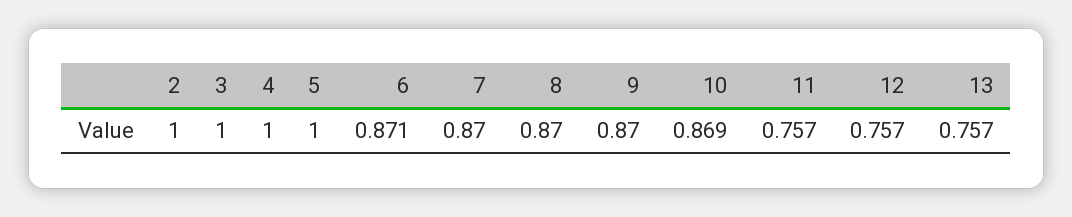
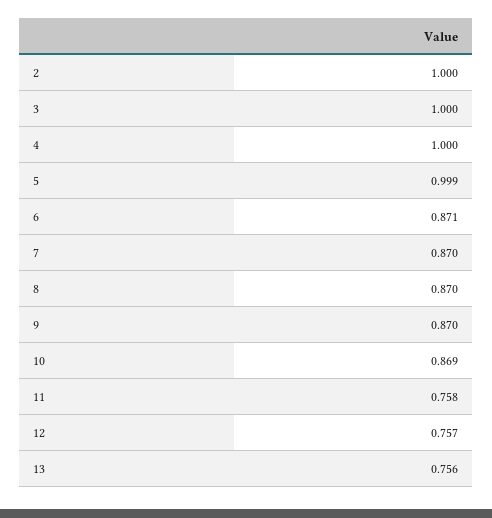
  {
    "2": 1,
    "3": 1,
    "4": 1,
-   "5": 1,
+   "5": 0.999,
    "6": 0.871,
    "7": 0.87,
    "8": 0.87,
    "9": 0.87,
    "10": 0.869,
-   "11": 0.757,
+   "11": 0.758,
    "12": 0.757,
-   "13": 0.757
+   "13": 0.756
  }

